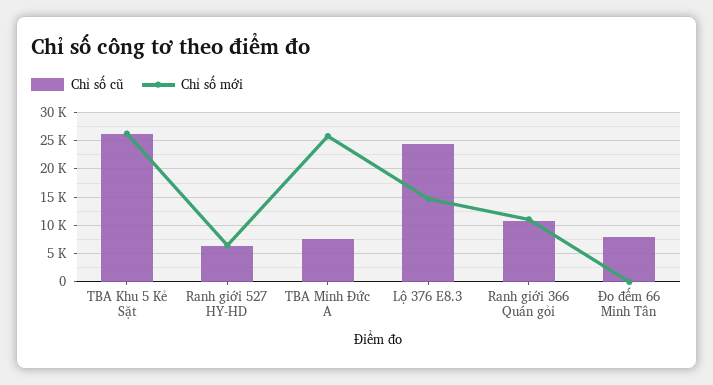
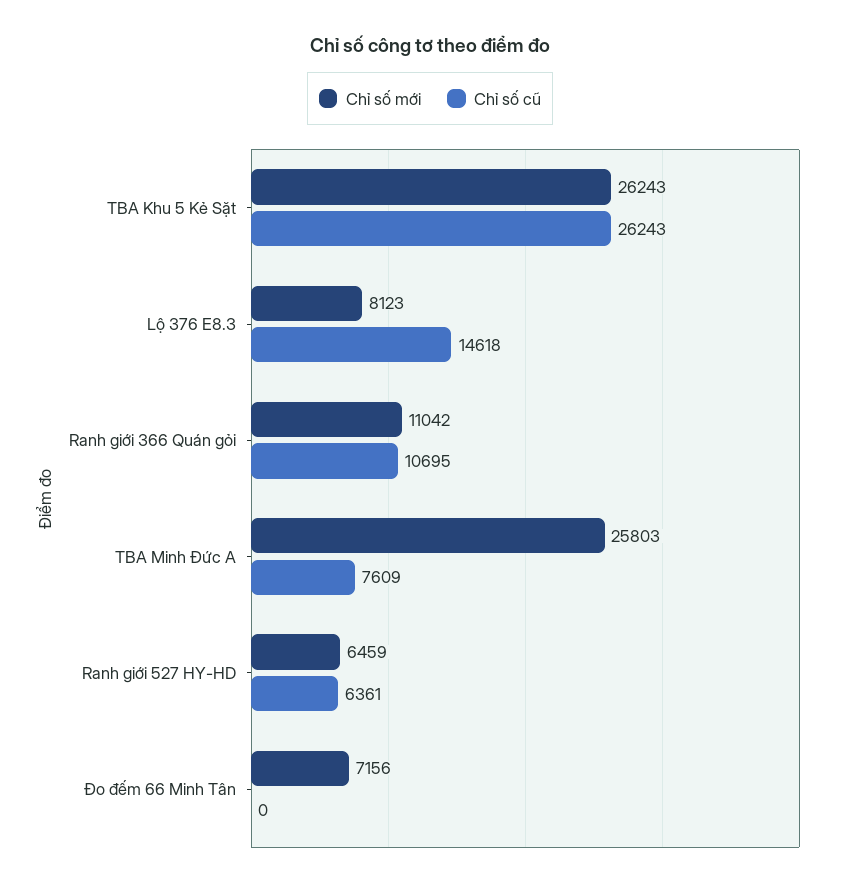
  {
    "Chỉ số cũ": {
      "TBA Khu 5 Kẻ Sặt": 26243,
      "Ranh giới 527 HY-HD": 6361,
      "TBA Minh Đức A": 7609,
-     "Lộ 376 E8.3": 25000,
+     "Lộ 376 E8.3": 14618,
      "Ranh giới 366 Quán gỏi": 10695,
-     "Đo đếm 66 Minh Tân": 7500
+     "Đo đếm 66 Minh Tân": 0
    },
    "Chỉ số mới": {
      "TBA Khu 5 Kẻ Sặt": 26243,
      "Ranh giới 527 HY-HD": 6459,
      "TBA Minh Đức A": 25803,
-     "Lộ 376 E8.3": 15000,
+     "Lộ 376 E8.3": 8123,
      "Ranh giới 366 Quán gỏi": 11042,
-     "Đo đếm 66 Minh Tân": 0
+     "Đo đếm 66 Minh Tân": 7156
    }
  }

